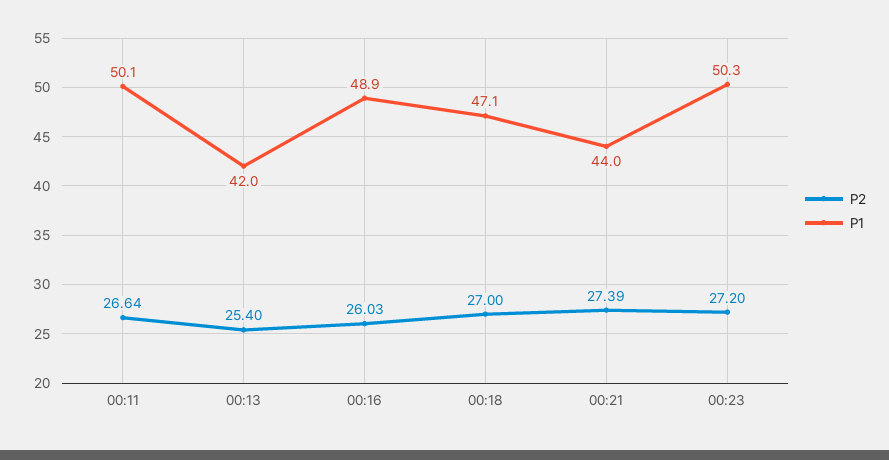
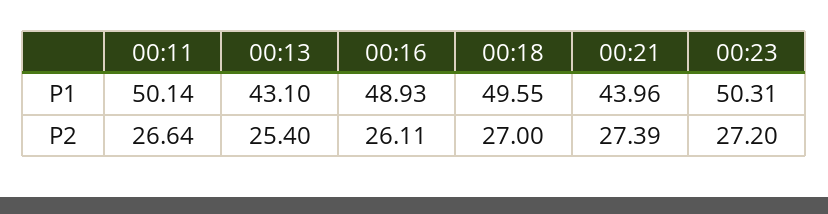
  {
    "P2": {
      "00:11": 26.64,
      "00:13": 25.4,
-     "00:16": 26.03,
+     "00:16": 26.11,
      "00:18": 27,
      "00:21": 27.39,
      "00:23": 27.2
    },
    "P1": {
      "00:11": 50.14,
-     "00:13": 42,
+     "00:13": 43.1,
      "00:16": 48.93,
-     "00:18": 47.1,
+     "00:18": 49.55,
      "00:21": 43.96,
      "00:23": 50.31
    }
  }

